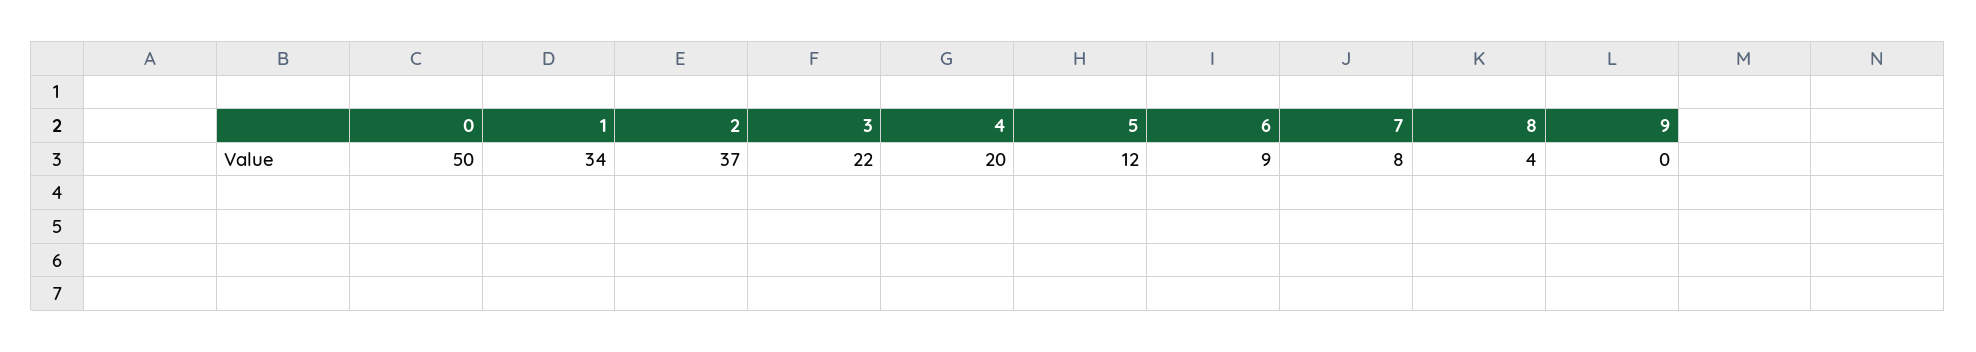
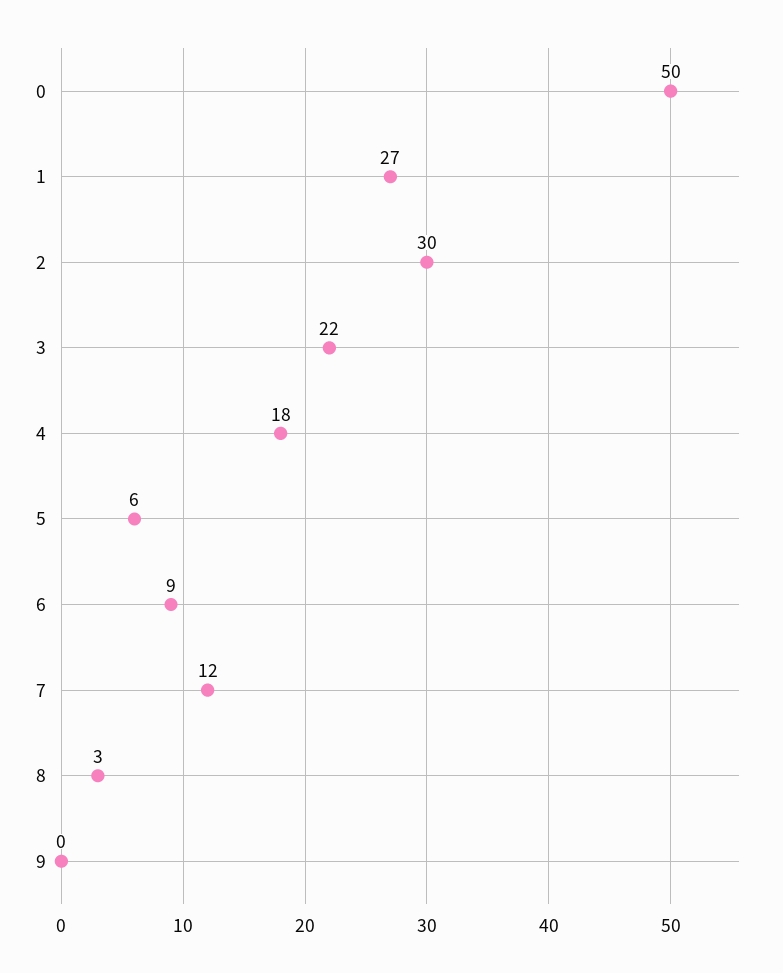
  {
    "0": 50,
-   "1": 34,
+   "1": 27,
-   "2": 37,
+   "2": 30,
    "3": 22,
-   "4": 20,
+   "4": 18,
-   "5": 12,
+   "5": 6,
    "6": 9,
-   "7": 8,
+   "7": 12,
-   "8": 4,
+   "8": 3,
    "9": 0
  }

